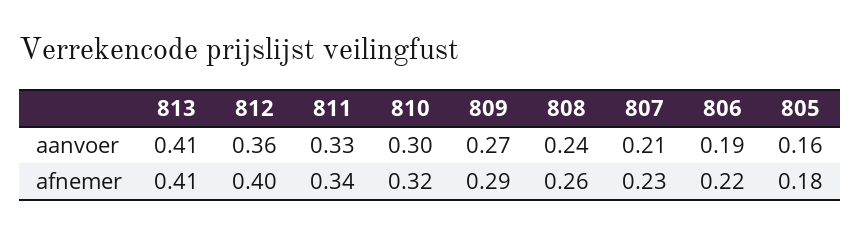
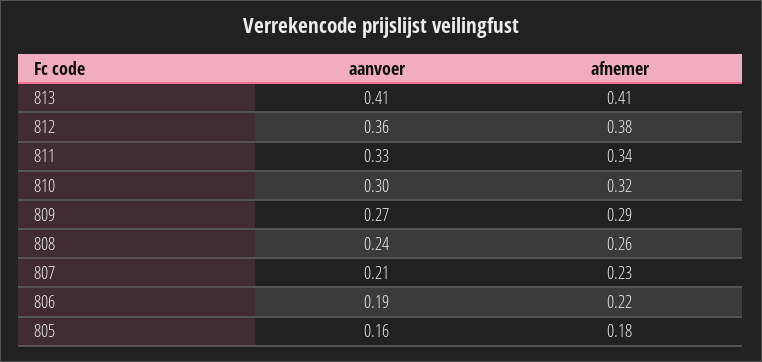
  {
    "813": {
      "aanvoer": 0.41,
      "afnemer": 0.41
    },
    "812": {
      "aanvoer": 0.36,
-     "afnemer": 0.4
+     "afnemer": 0.38
    },
    "811": {
      "aanvoer": 0.33,
      "afnemer": 0.34
    },
    "810": {
      "aanvoer": 0.3,
      "afnemer": 0.32
    },
    "809": {
      "aanvoer": 0.27,
      "afnemer": 0.29
    },
    "808": {
      "aanvoer": 0.24,
      "afnemer": 0.26
    },
    "807": {
      "aanvoer": 0.21,
      "afnemer": 0.23
    },
    "806": {
      "aanvoer": 0.19,
      "afnemer": 0.22
    },
    "805": {
      "aanvoer": 0.16,
      "afnemer": 0.18
    }
  }

